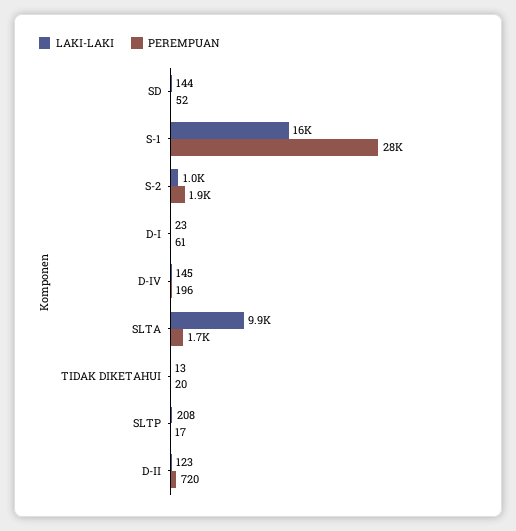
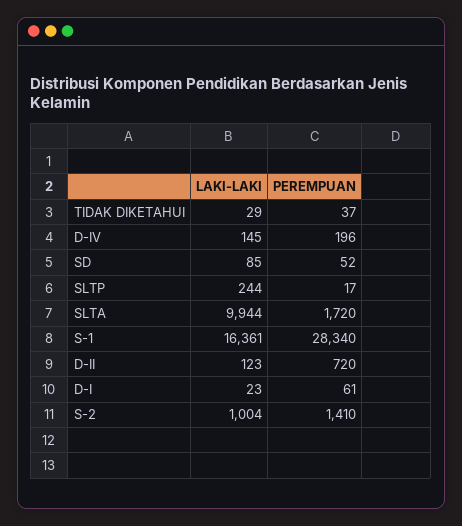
  {
    "LAKI-LAKI": {
-     "SD": 144,
+     "SD": 85,
      "S-1": 16361,
      "S-2": 1004,
      "D-I": 23,
      "D-IV": 145,
      "SLTA": 9944,
-     "TIDAK DIKETAHUI": 13,
+     "TIDAK DIKETAHUI": 29,
-     "SLTP": 208,
+     "SLTP": 244,
      "D-II": 123
    },
    "PEREMPUAN": {
      "SD": 52,
      "S-1": 28340,
-     "S-2": 1900,
+     "S-2": 1410,
      "D-I": 61,
      "D-IV": 196,
      "SLTA": 1720,
-     "TIDAK DIKETAHUI": 20,
+     "TIDAK DIKETAHUI": 37,
      "SLTP": 17,
      "D-II": 720
    }
  }

